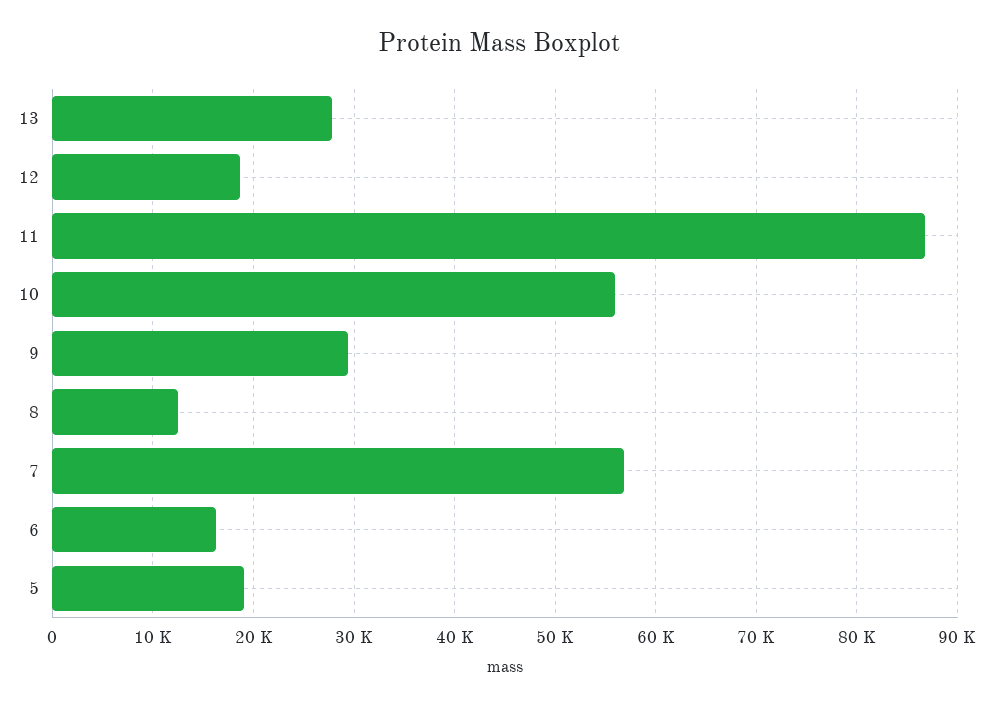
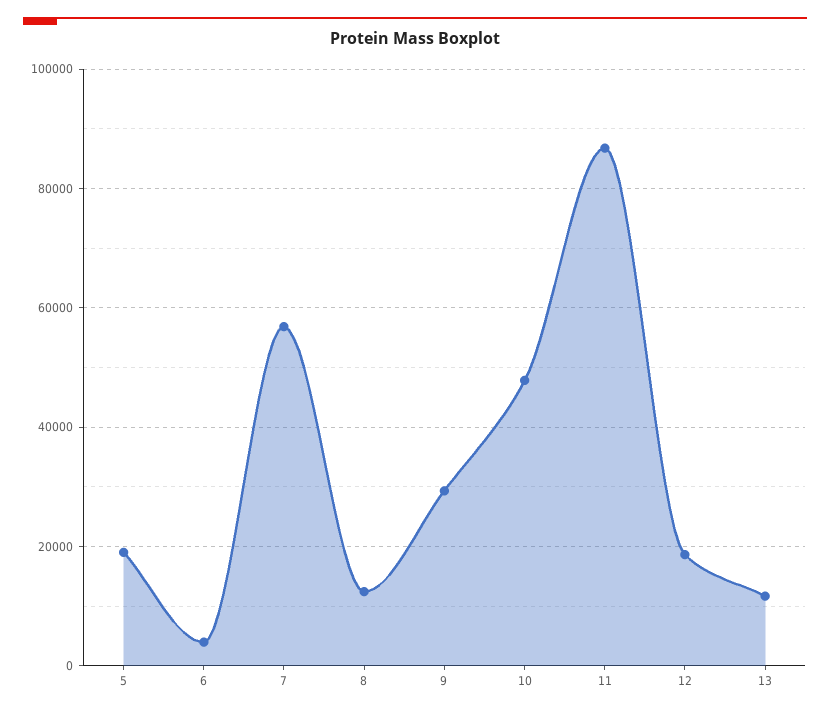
  {
-   "13": 28000,
+   "13": 12000,
    "12": 19000,
    "11": 87000,
-   "10": 56000,
+   "10": 48000,
    "9": 29000,
    "8": 12000,
    "7": 57000,
-   "6": 16000,
+   "6": 4000,
    "5": 19000
  }

